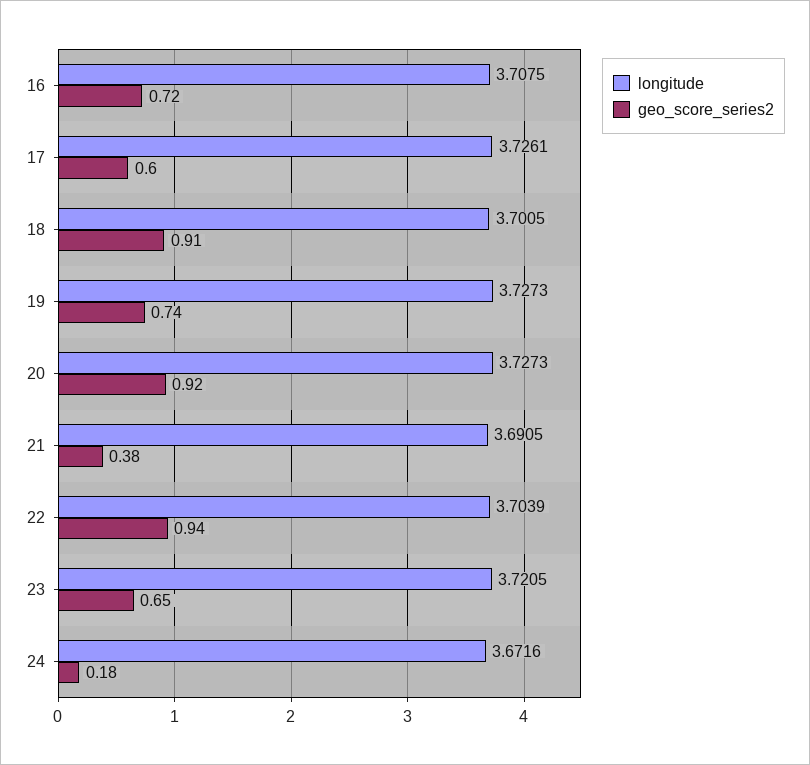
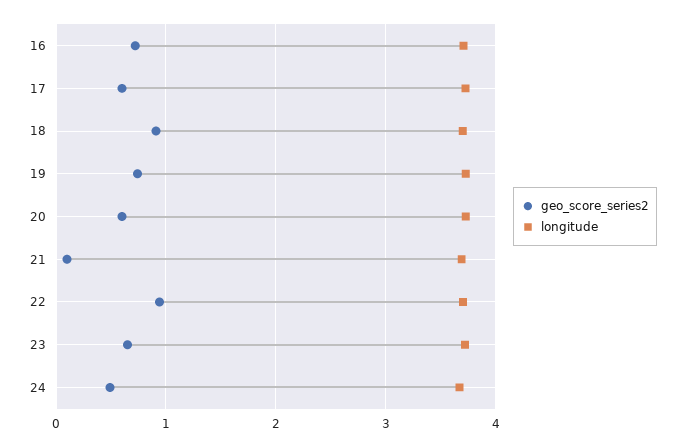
  {
    "longitude": {
      "16": 3.7075,
      "17": 3.7261,
      "18": 3.7005,
      "19": 3.7273,
      "20": 3.7273,
      "21": 3.6905,
      "22": 3.7039,
      "23": 3.7205,
      "24": 3.6716
    },
    "geo_score_series2": {
      "16": 0.72,
      "17": 0.6,
      "18": 0.91,
      "19": 0.74,
-     "20": 0.92,
+     "20": 0.6,
-     "21": 0.38,
+     "21": 0.1,
      "22": 0.94,
      "23": 0.65,
-     "24": 0.18
+     "24": 0.5
    }
  }

